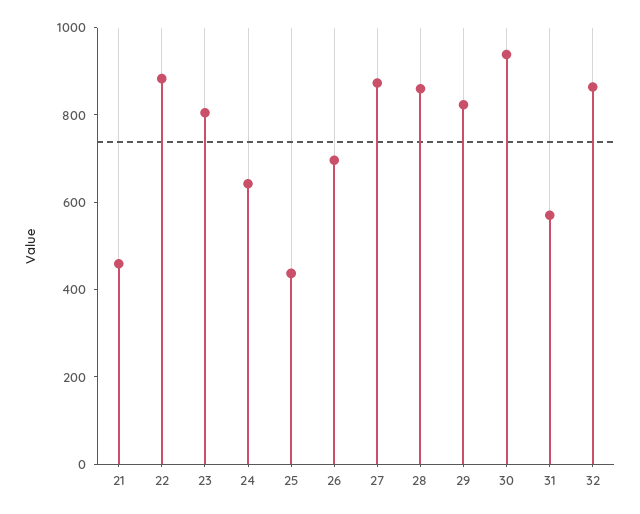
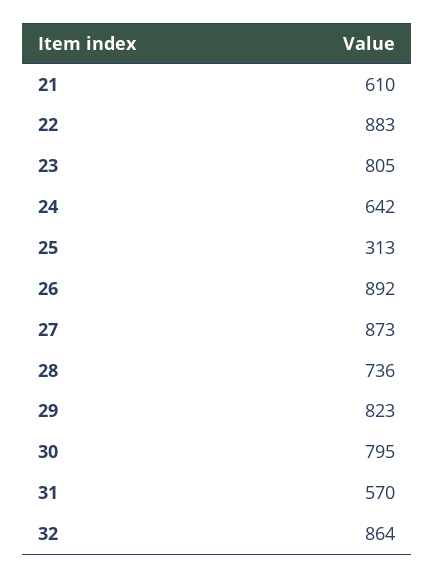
  {
-   "21": 450,
+   "21": 610,
    "22": 883,
    "23": 805,
    "24": 642,
-   "25": 450,
+   "25": 313,
-   "26": 700,
+   "26": 892,
    "27": 873,
-   "28": 850,
+   "28": 736,
    "29": 823,
-   "30": 950,
+   "30": 795,
    "31": 570,
    "32": 864
  }

